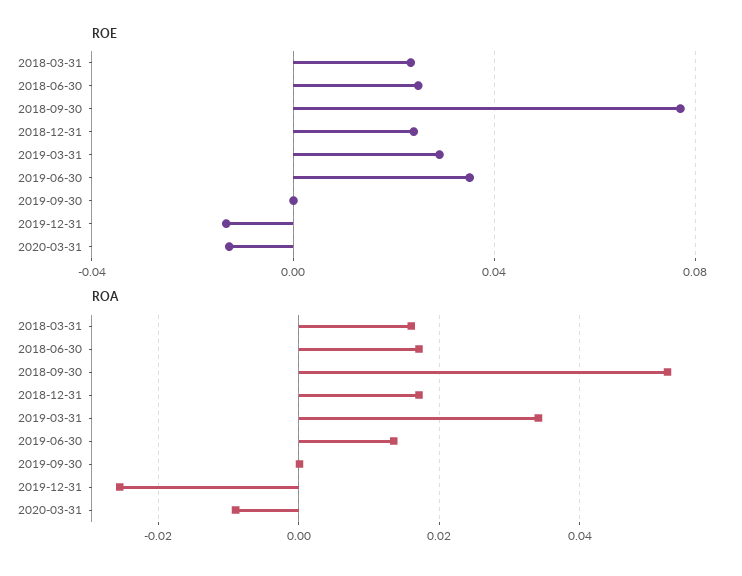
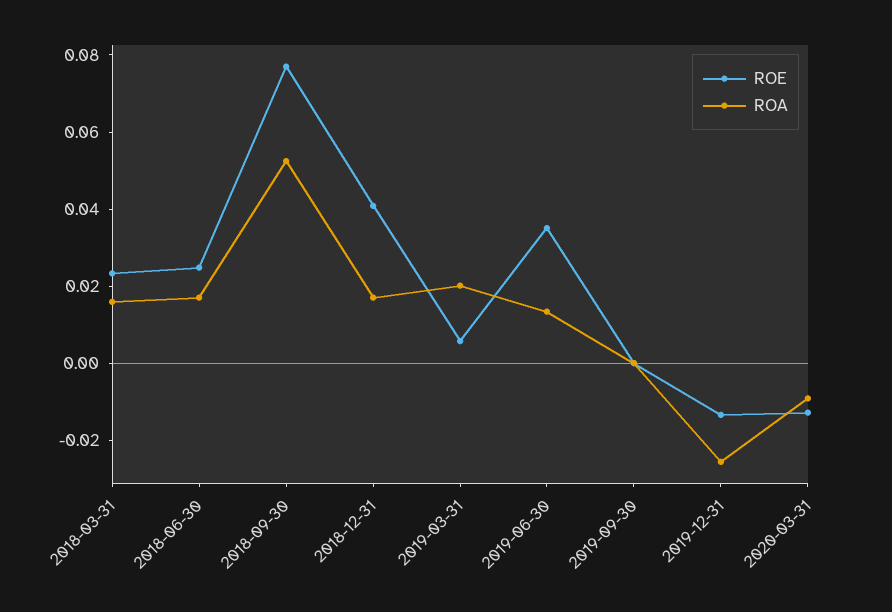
  {
    "ROE": {
      "2018-03-31": 0.025,
      "2018-06-30": 0.025,
      "2018-09-30": 0.075,
-     "2018-12-31": 0.025,
+     "2018-12-31": 0.04,
-     "2019-03-31": 0.03,
+     "2019-03-31": 0.005,
      "2019-06-30": 0.035,
      "2019-09-30": 0,
      "2019-12-31": -0.015,
      "2020-03-31": -0.015
    },
    "ROA": {
      "2018-03-31": 0.016,
      "2018-06-30": 0.018,
      "2018-09-30": 0.052,
      "2018-12-31": 0.018,
-     "2019-03-31": 0.034,
+     "2019-03-31": 0.02,
      "2019-06-30": 0.014,
      "2019-09-30": 0,
      "2019-12-31": -0.026,
      "2020-03-31": -0.01
    }
  }

